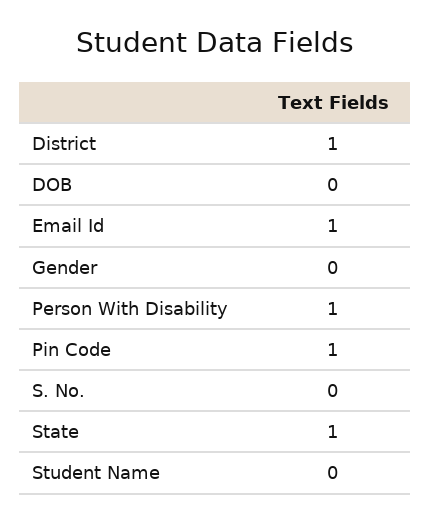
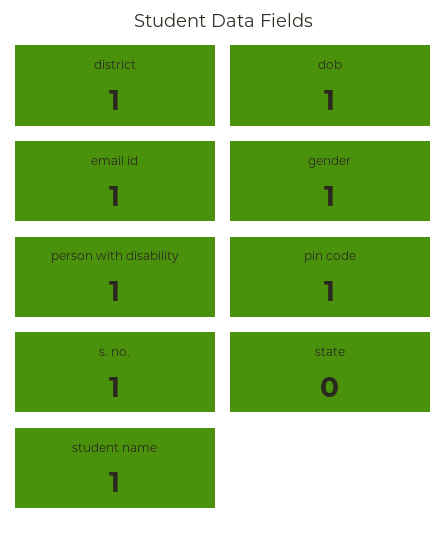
  {
    "District": 1,
-   "DOB": 0,
+   "DOB": 1,
    "Email Id": 1,
-   "Gender": 0,
+   "Gender": 1,
    "Person With Disability": 1,
    "Pin Code": 1,
-   "S. No.": 0,
+   "S. No.": 1,
-   "State": 1,
+   "State": 0,
-   "Student Name": 0
+   "Student Name": 1
  }

